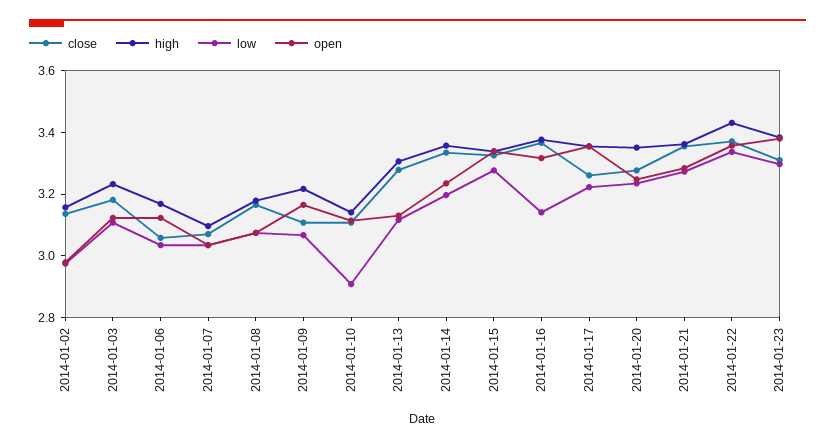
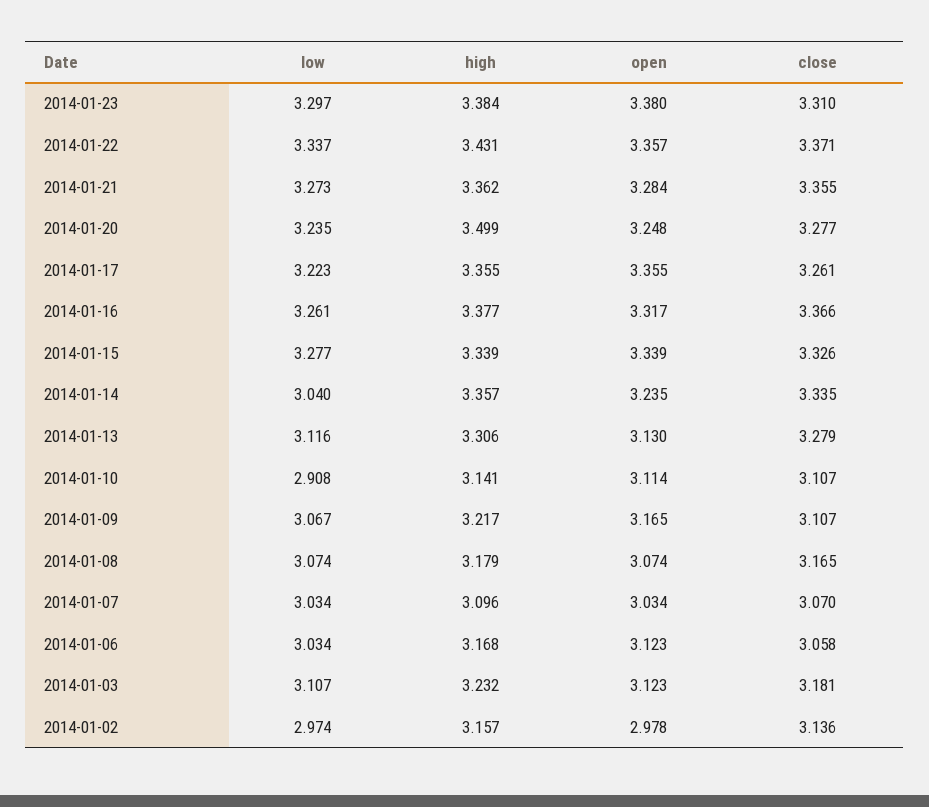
  {
    "close": {
      "2014-01-02": 3.136,
      "2014-01-03": 3.181,
      "2014-01-06": 3.058,
      "2014-01-07": 3.07,
      "2014-01-08": 3.165,
      "2014-01-09": 3.107,
      "2014-01-10": 3.107,
      "2014-01-13": 3.279,
      "2014-01-14": 3.335,
      "2014-01-15": 3.326,
      "2014-01-16": 3.366,
      "2014-01-17": 3.261,
      "2014-01-20": 3.277,
      "2014-01-21": 3.355,
      "2014-01-22": 3.371,
      "2014-01-23": 3.31
    },
    "high": {
      "2014-01-02": 3.157,
      "2014-01-03": 3.232,
      "2014-01-06": 3.168,
      "2014-01-07": 3.096,
      "2014-01-08": 3.179,
      "2014-01-09": 3.217,
      "2014-01-10": 3.141,
      "2014-01-13": 3.306,
      "2014-01-14": 3.357,
      "2014-01-15": 3.339,
      "2014-01-16": 3.377,
      "2014-01-17": 3.355,
-     "2014-01-20": 3.35,
+     "2014-01-20": 3.499,
      "2014-01-21": 3.362,
      "2014-01-22": 3.431,
      "2014-01-23": 3.384
    },
    "low": {
      "2014-01-02": 2.974,
      "2014-01-03": 3.107,
      "2014-01-06": 3.034,
      "2014-01-07": 3.034,
      "2014-01-08": 3.074,
      "2014-01-09": 3.067,
      "2014-01-10": 2.908,
      "2014-01-13": 3.116,
-     "2014-01-14": 3.2,
+     "2014-01-14": 3.04,
      "2014-01-15": 3.277,
-     "2014-01-16": 3.15,
+     "2014-01-16": 3.261,
      "2014-01-17": 3.223,
      "2014-01-20": 3.235,
      "2014-01-21": 3.273,
      "2014-01-22": 3.337,
      "2014-01-23": 3.297
    },
    "open": {
      "2014-01-02": 2.978,
      "2014-01-03": 3.123,
      "2014-01-06": 3.123,
      "2014-01-07": 3.034,
      "2014-01-08": 3.074,
      "2014-01-09": 3.165,
      "2014-01-10": 3.114,
      "2014-01-13": 3.13,
      "2014-01-14": 3.235,
      "2014-01-15": 3.339,
      "2014-01-16": 3.317,
      "2014-01-17": 3.355,
      "2014-01-20": 3.248,
      "2014-01-21": 3.284,
      "2014-01-22": 3.357,
      "2014-01-23": 3.38
    }
  }

